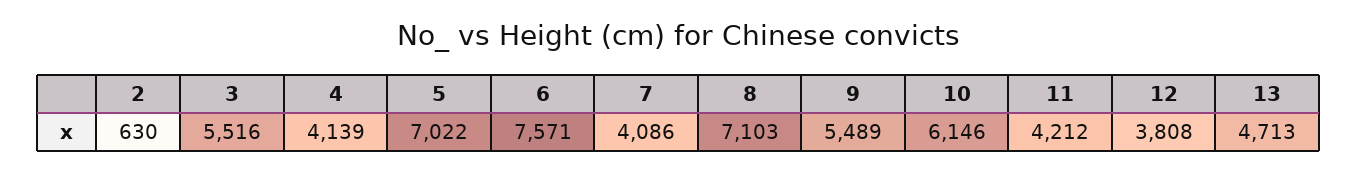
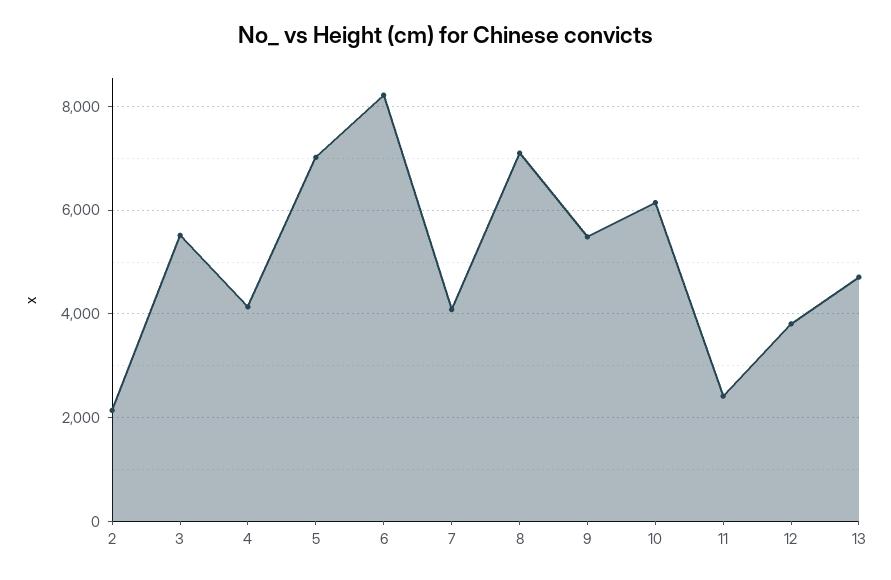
  {
-   "2": 630,
+   "2": 2200,
    "3": 5516,
    "4": 4139,
    "5": 7022,
-   "6": 7571,
+   "6": 8200,
    "7": 4086,
    "8": 7103,
    "9": 5489,
    "10": 6146,
-   "11": 4212,
+   "11": 2400,
    "12": 3808,
    "13": 4713
  }

